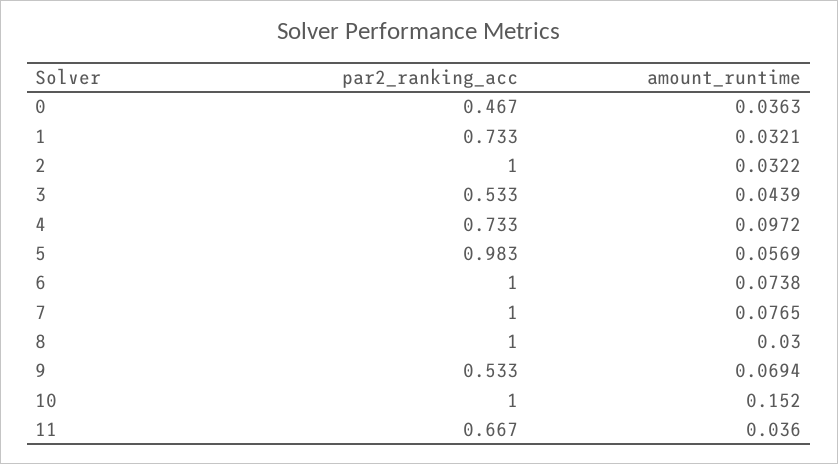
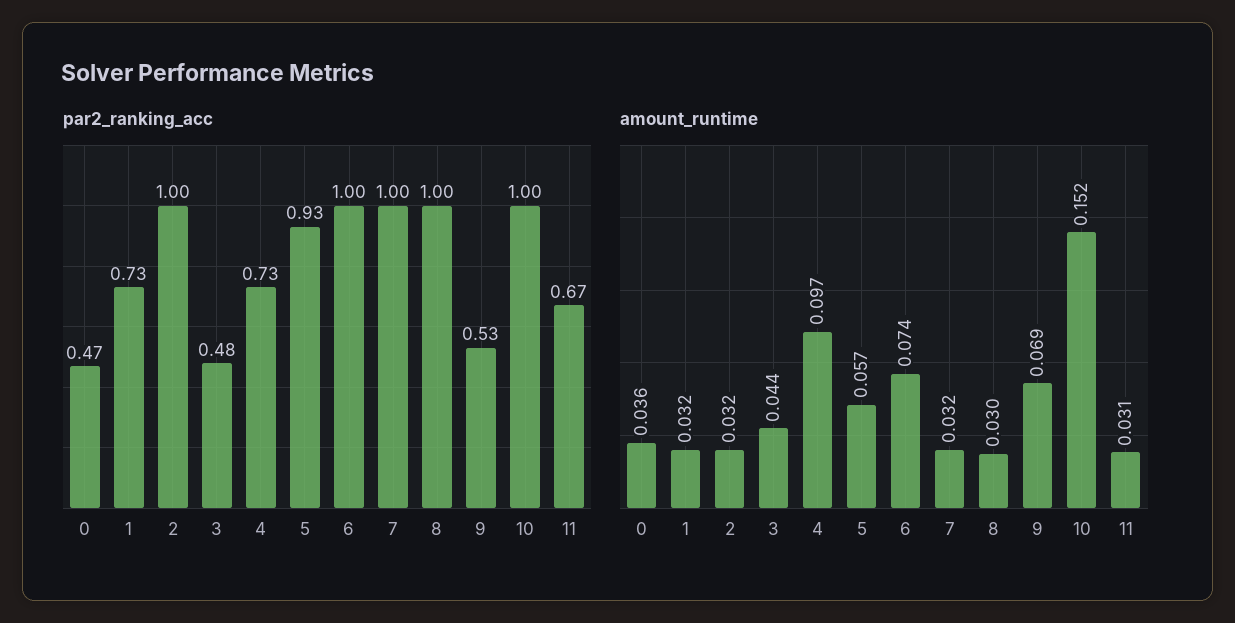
  {
    "par2_ranking_acc": {
      "0": 0.467,
      "1": 0.733,
      "2": 1,
-     "3": 0.533,
+     "3": 0.48,
      "4": 0.733,
-     "5": 0.983,
+     "5": 0.93,
      "6": 1,
      "7": 1,
      "8": 1,
      "9": 0.533,
      "10": 1,
      "11": 0.667
    },
    "amount_runtime": {
      "0": 0.0363,
      "1": 0.0321,
      "2": 0.0322,
      "3": 0.0439,
      "4": 0.0972,
      "5": 0.0569,
      "6": 0.0738,
-     "7": 0.0765,
+     "7": 0.032,
      "8": 0.03,
      "9": 0.0694,
      "10": 0.152,
-     "11": 0.036
+     "11": 0.031
    }
  }

